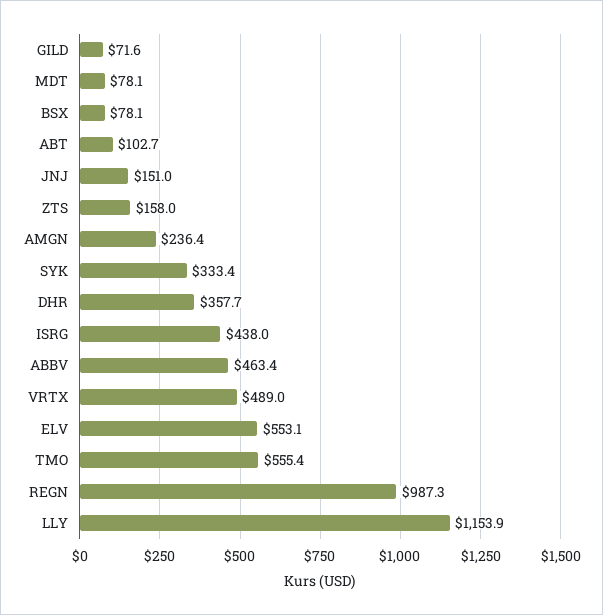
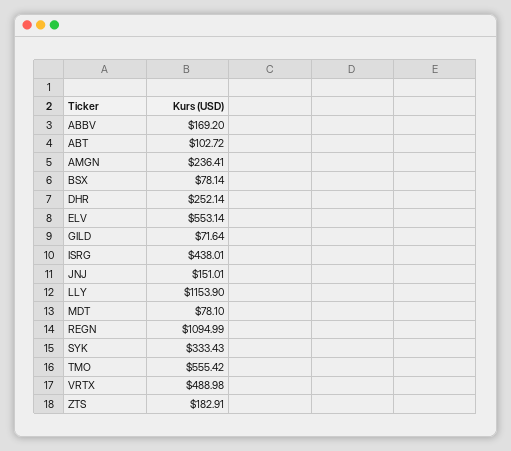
  {
    "GILD": 71.64,
    "MDT": 78.1,
    "BSX": 78.14,
    "ABT": 102.72,
    "JNJ": 151.01,
-   "ZTS": 158,
+   "ZTS": 182.91,
    "AMGN": 236.41,
    "SYK": 333.43,
-   "DHR": 357.7,
+   "DHR": 252.14,
    "ISRG": 438.01,
-   "ABBV": 463.4,
+   "ABBV": 169.2,
    "VRTX": 488.98,
    "ELV": 553.14,
    "TMO": 555.42,
-   "REGN": 987.3,
+   "REGN": 1094.99,
    "LLY": 1153.9
  }

